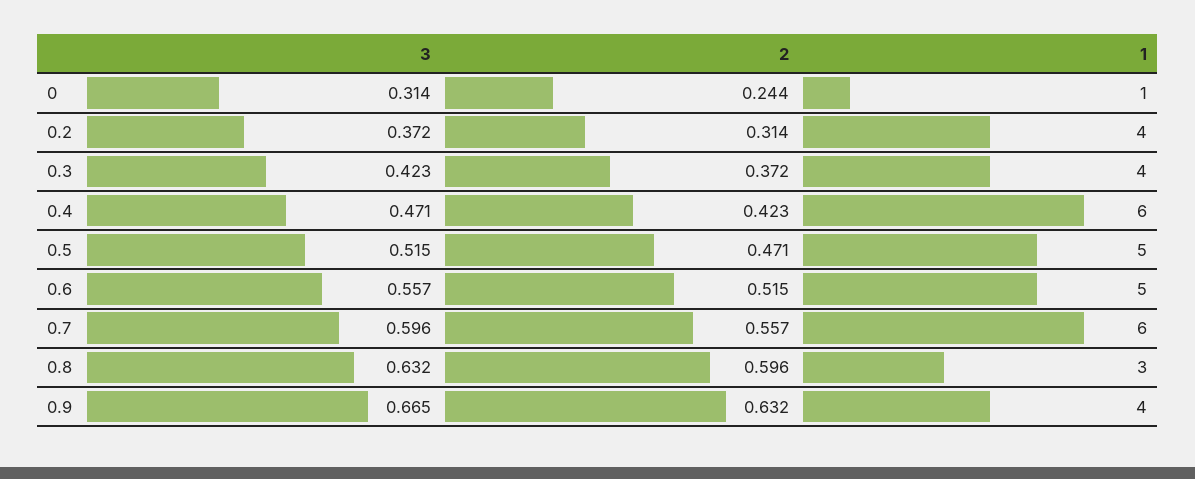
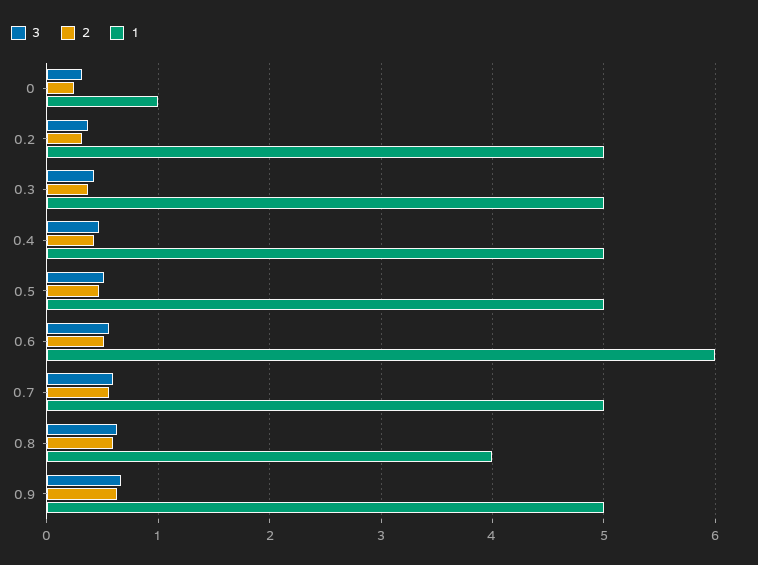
  {
    "3": {
      "0": 0.314,
      "0.2": 0.372,
      "0.3": 0.423,
      "0.4": 0.471,
      "0.5": 0.515,
      "0.6": 0.557,
      "0.7": 0.596,
      "0.8": 0.632,
      "0.9": 0.665
    },
    "2": {
      "0": 0.244,
      "0.2": 0.314,
      "0.3": 0.372,
      "0.4": 0.423,
      "0.5": 0.471,
      "0.6": 0.515,
      "0.7": 0.557,
      "0.8": 0.596,
      "0.9": 0.632
    },
    "1": {
      "0": 1,
-     "0.2": 4,
+     "0.2": 5,
-     "0.3": 4,
+     "0.3": 5,
-     "0.4": 6,
+     "0.4": 5,
      "0.5": 5,
-     "0.6": 5,
+     "0.6": 6,
-     "0.7": 6,
+     "0.7": 5,
-     "0.8": 3,
+     "0.8": 4,
-     "0.9": 4
+     "0.9": 5
    }
  }

